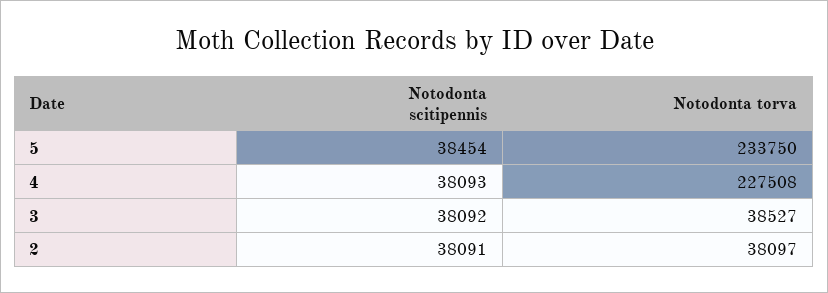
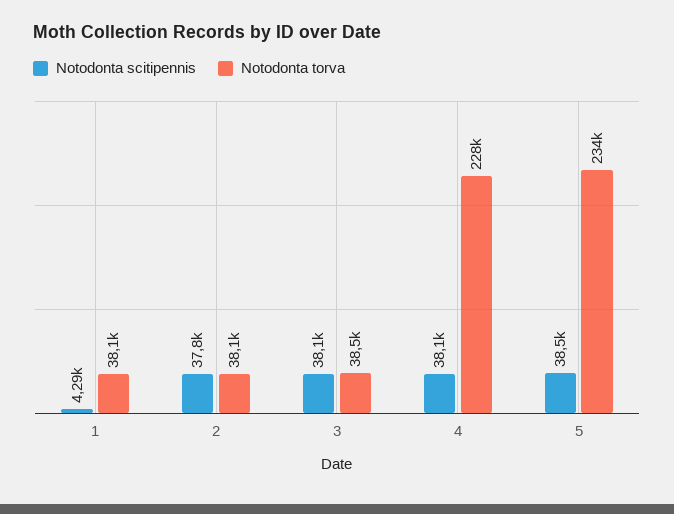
  {
    "Notodonta scitipennis": {
      "5": 38454,
      "4": 38093,
      "3": 38092,
-     "2": 38091
+     "2": 37800,
+     "1": 4290
    },
    "Notodonta torva": {
      "5": 233750,
      "4": 227508,
      "3": 38527,
-     "2": 38097
+     "2": 38097,
+     "1": 38100
    }
  }

